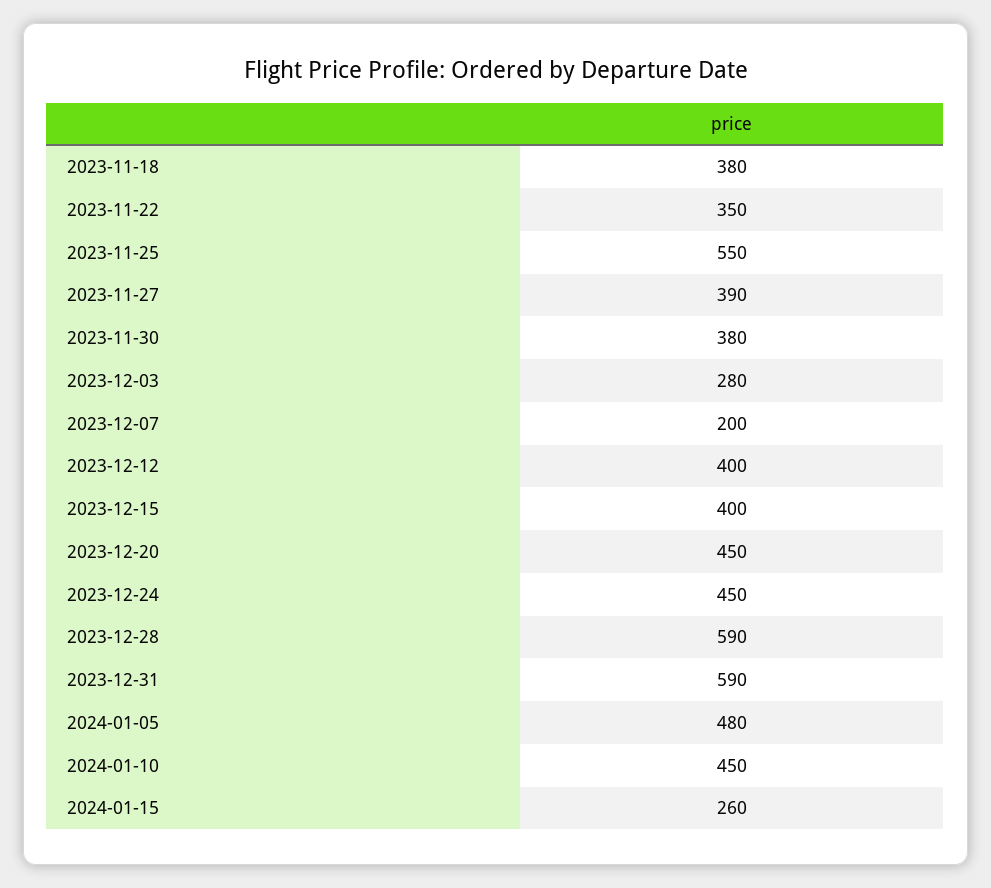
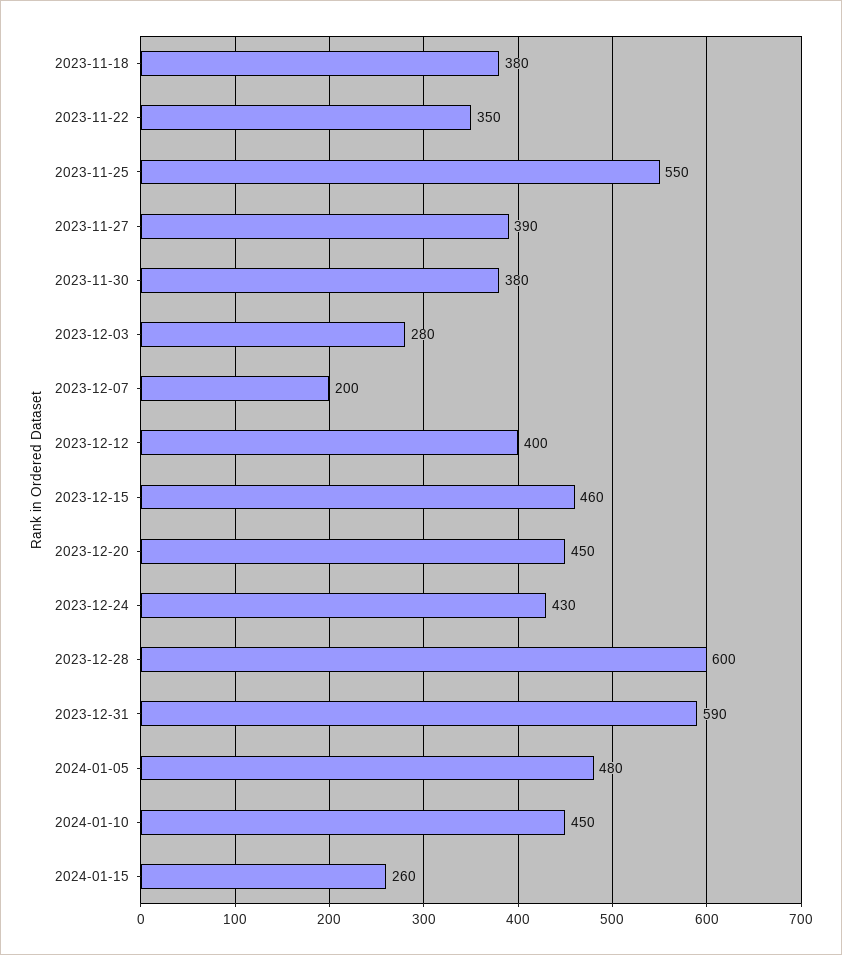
  {
    "2023-11-18": 380,
    "2023-11-22": 350,
    "2023-11-25": 550,
    "2023-11-27": 390,
    "2023-11-30": 380,
    "2023-12-03": 280,
    "2023-12-07": 200,
    "2023-12-12": 400,
-   "2023-12-15": 400,
+   "2023-12-15": 460,
    "2023-12-20": 450,
-   "2023-12-24": 450,
+   "2023-12-24": 430,
-   "2023-12-28": 590,
+   "2023-12-28": 600,
    "2023-12-31": 590,
    "2024-01-05": 480,
    "2024-01-10": 450,
    "2024-01-15": 260
  }

